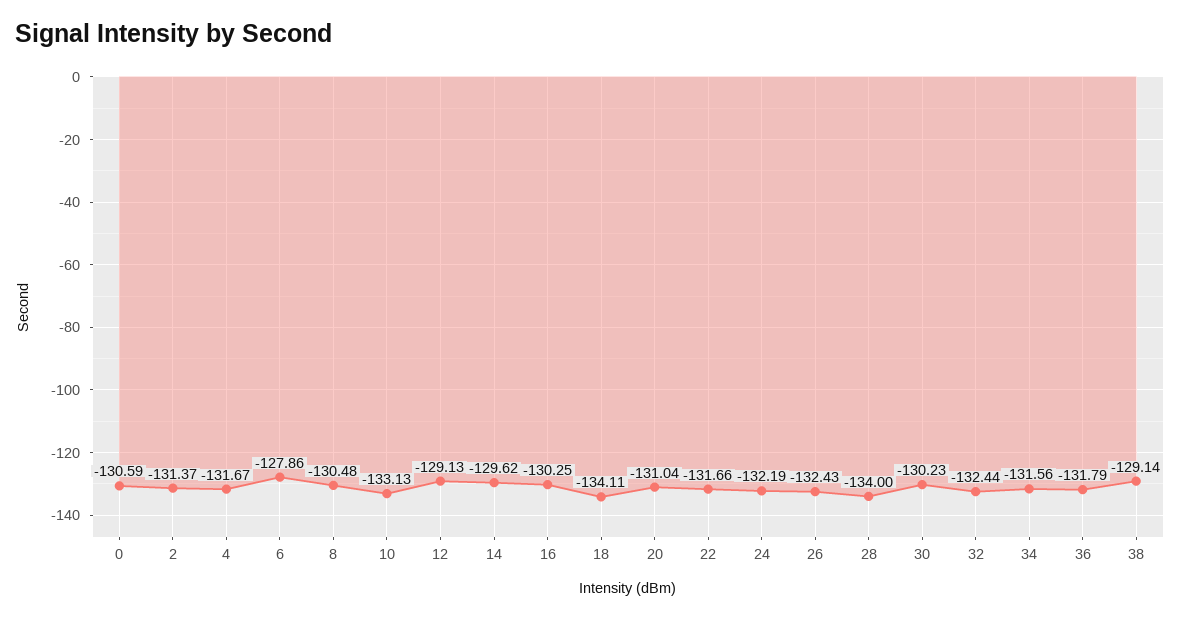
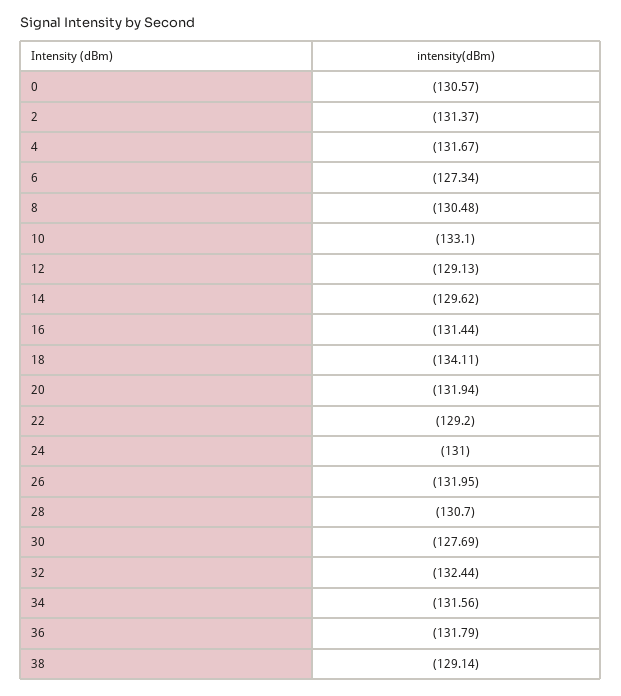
  {
-   "0": -130.59,
+   "0": -130.57,
    "2": -131.37,
    "4": -131.67,
-   "6": -127.86,
+   "6": -127.34,
    "8": -130.48,
-   "10": -133.13,
+   "10": -133.1,
    "12": -129.13,
    "14": -129.62,
-   "16": -130.25,
+   "16": -131.44,
    "18": -134.11,
-   "20": -131.04,
+   "20": -131.94,
-   "22": -131.66,
+   "22": -129.2,
-   "24": -132.19,
+   "24": -131,
-   "26": -132.43,
+   "26": -131.95,
-   "28": -134,
+   "28": -130.7,
-   "30": -130.23,
+   "30": -127.69,
    "32": -132.44,
    "34": -131.56,
    "36": -131.79,
    "38": -129.14
  }

